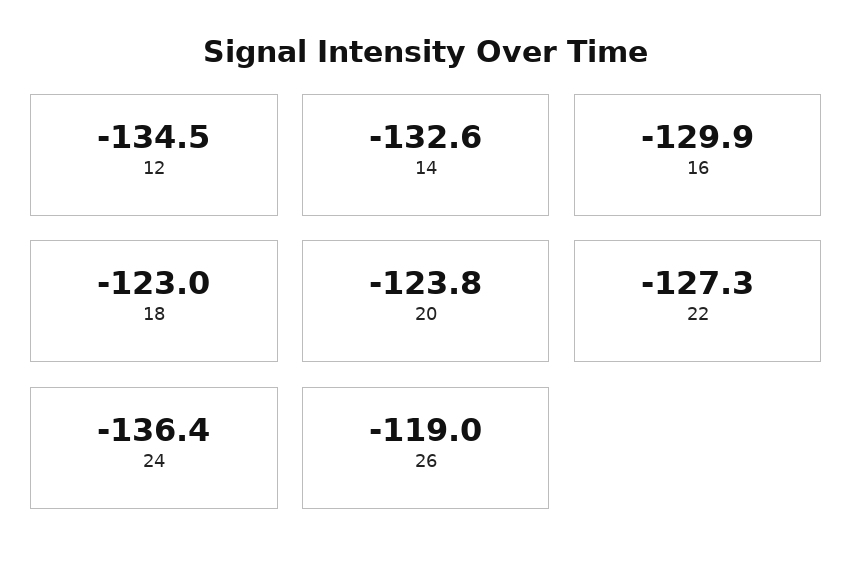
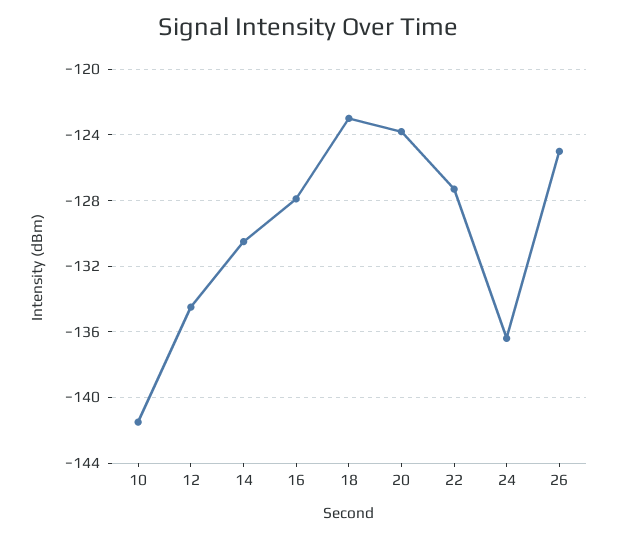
  {
    "12": -134.5,
-   "14": -132.6,
+   "14": -130.5,
-   "16": -129.9,
+   "16": -128,
    "18": -123,
    "20": -123.8,
    "22": -127.3,
    "24": -136.4,
-   "26": -119
+   "26": -125,
+   "10": -141.5
  }

